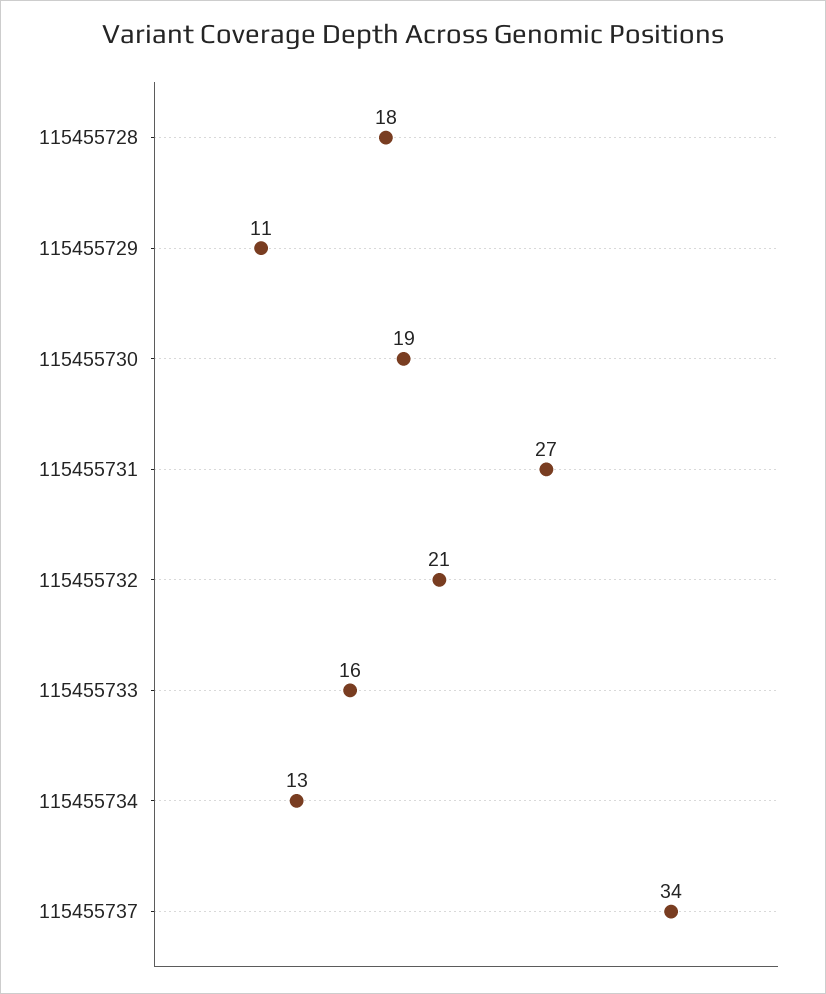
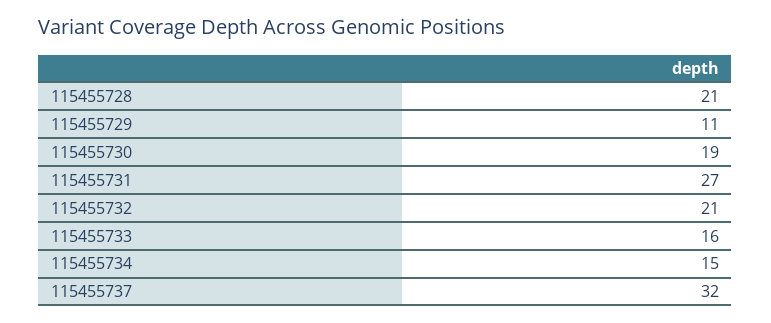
  {
-   "115455728": 18,
+   "115455728": 21,
    "115455729": 11,
    "115455730": 19,
    "115455731": 27,
    "115455732": 21,
    "115455733": 16,
-   "115455734": 13,
+   "115455734": 15,
-   "115455737": 34
+   "115455737": 32
  }

